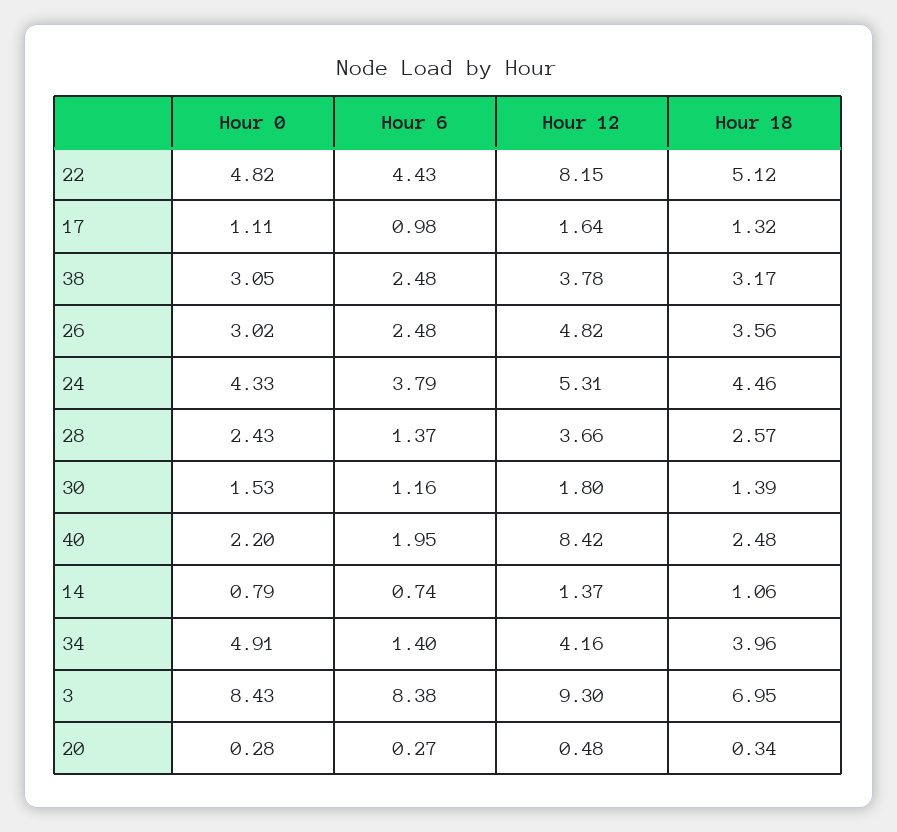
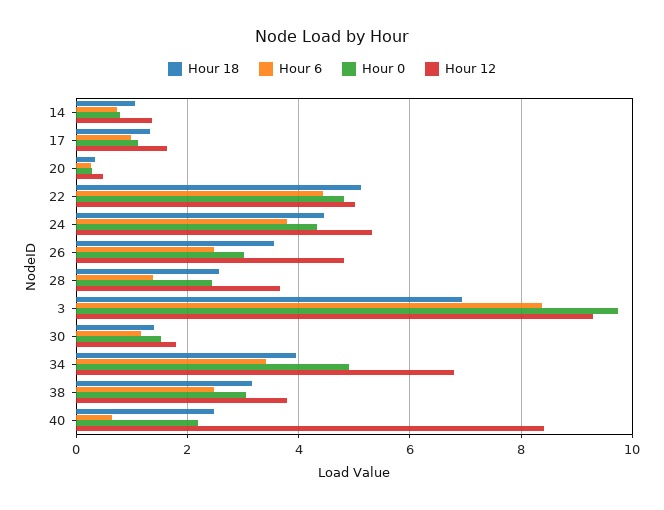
  {
    "Hour 0": {
      "22": 4.82,
      "17": 1.11,
      "38": 3.05,
      "26": 3.02,
      "24": 4.33,
      "28": 2.43,
      "30": 1.53,
      "40": 2.2,
      "14": 0.79,
      "34": 4.91,
-     "3": 8.43,
+     "3": 9.8,
      "20": 0.28
    },
    "Hour 6": {
      "22": 4.43,
      "17": 0.98,
      "38": 2.48,
      "26": 2.48,
      "24": 3.79,
      "28": 1.37,
      "30": 1.16,
-     "40": 1.95,
+     "40": 0.6,
      "14": 0.74,
-     "34": 1.4,
+     "34": 3.4,
      "3": 8.38,
      "20": 0.27
    },
    "Hour 12": {
-     "22": 8.15,
+     "22": 5,
      "17": 1.64,
      "38": 3.78,
      "26": 4.82,
      "24": 5.31,
      "28": 3.66,
      "30": 1.8,
      "40": 8.42,
      "14": 1.37,
-     "34": 4.16,
+     "34": 6.8,
      "3": 9.3,
      "20": 0.48
    },
    "Hour 18": {
      "22": 5.12,
      "17": 1.32,
      "38": 3.17,
      "26": 3.56,
      "24": 4.46,
      "28": 2.57,
      "30": 1.39,
      "40": 2.48,
      "14": 1.06,
      "34": 3.96,
      "3": 6.95,
      "20": 0.34
    }
  }

